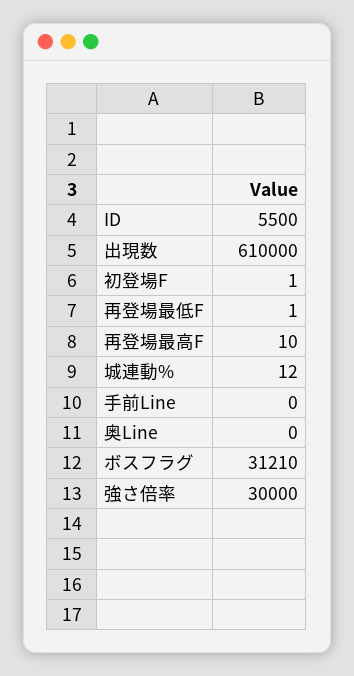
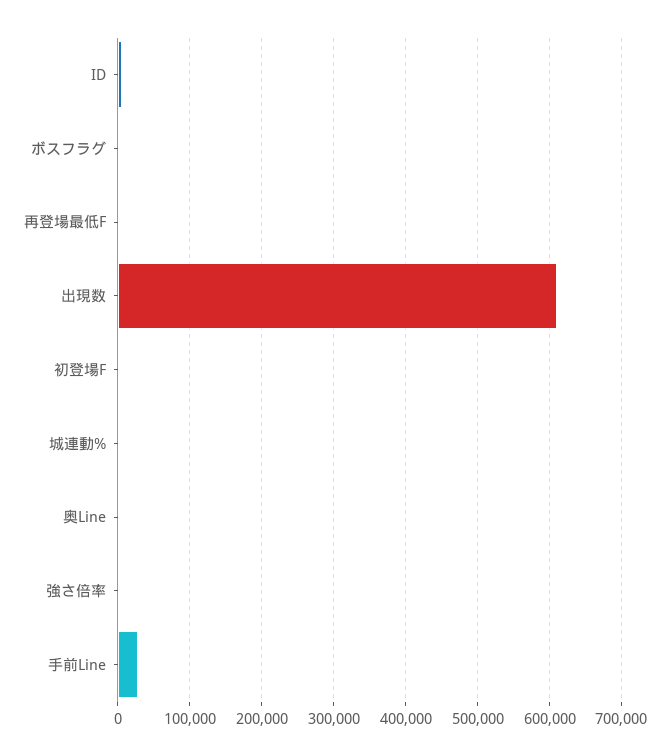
  {
    "ID": 5500,
    "出現数": 610000,
    "初登場F": 1,
    "再登場最低F": 1,
-   "再登場最高F": 10,
    "城連動%": 12,
-   "手前Line": 0,
+   "手前Line": 30000,
    "奥Line": 0,
-   "ボスフラグ": 31210,
+   "ボスフラグ": 0,
-   "強さ倍率": 30000
+   "強さ倍率": 0
  }

